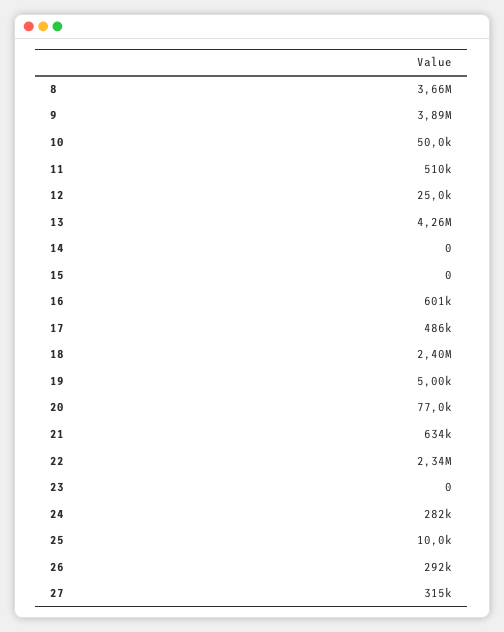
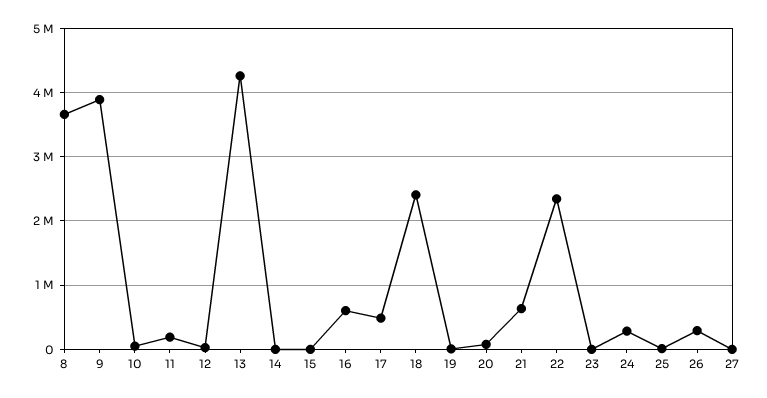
  {
    "8": 3660000,
    "9": 3890000,
    "10": 50000,
-   "11": 510000,
+   "11": 200000,
    "12": 25000,
    "13": 4260000,
    "14": 0,
    "15": 0,
    "16": 601000,
    "17": 486000,
    "18": 2400000,
    "19": 5000,
    "20": 77000,
    "21": 634000,
    "22": 2340000,
    "23": 0,
    "24": 282000,
    "25": 10000,
    "26": 292000,
-   "27": 315000
+   "27": 0
  }

